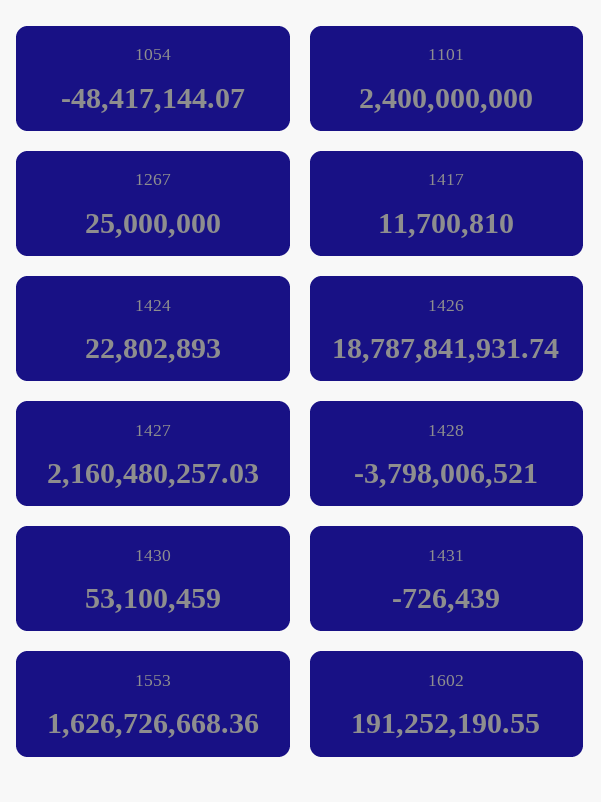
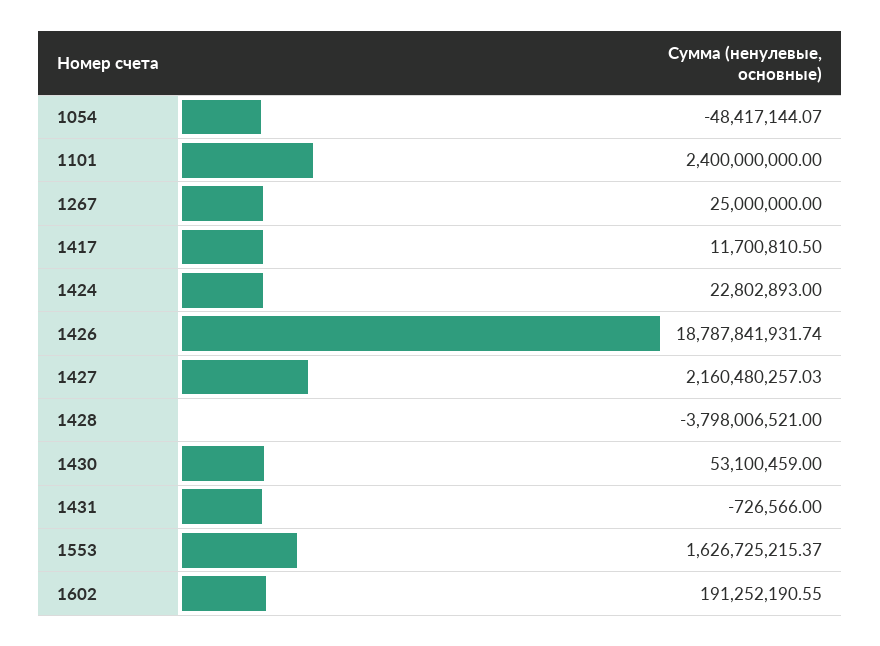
  {
    "1054": -48417144.07,
    "1101": 2400000000,
    "1267": 25000000,
-   "1417": 11700810,
+   "1417": 11700810.5,
    "1424": 22802893,
    "1426": 18787841931.74,
    "1427": 2160480257.03,
    "1428": -3798006521,
    "1430": 53100459,
-   "1431": -726439,
+   "1431": -726566,
-   "1553": 1626726668.36,
+   "1553": 1626725215.37,
    "1602": 191252190.55
  }

